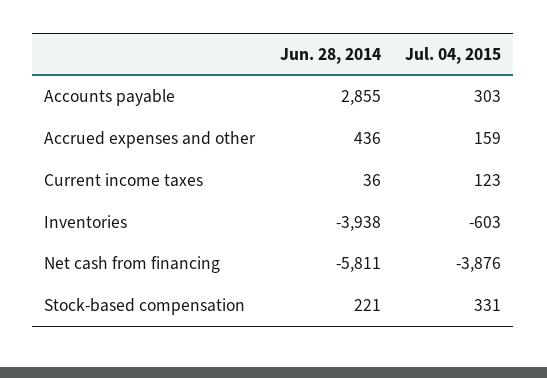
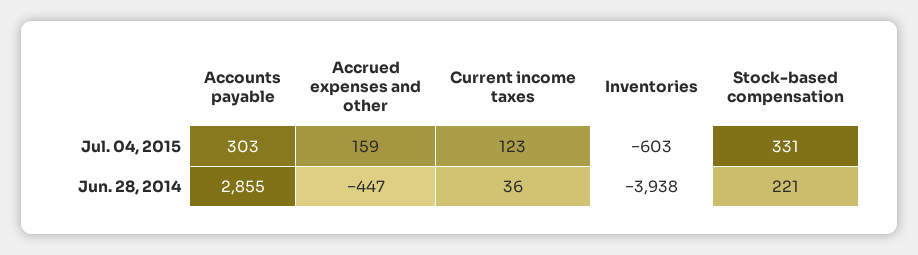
  {
    "Jun. 28, 2014": {
      "Accounts payable": 2855,
-     "Accrued expenses and other": 436,
+     "Accrued expenses and other": -447,
      "Current income taxes": 36,
      "Inventories": -3938,
-     "Net cash from financing": -5811,
      "Stock-based compensation": 221
    },
    "Jul. 04, 2015": {
      "Accounts payable": 303,
      "Accrued expenses and other": 159,
      "Current income taxes": 123,
      "Inventories": -603,
-     "Net cash from financing": -3876,
      "Stock-based compensation": 331
    }
  }

